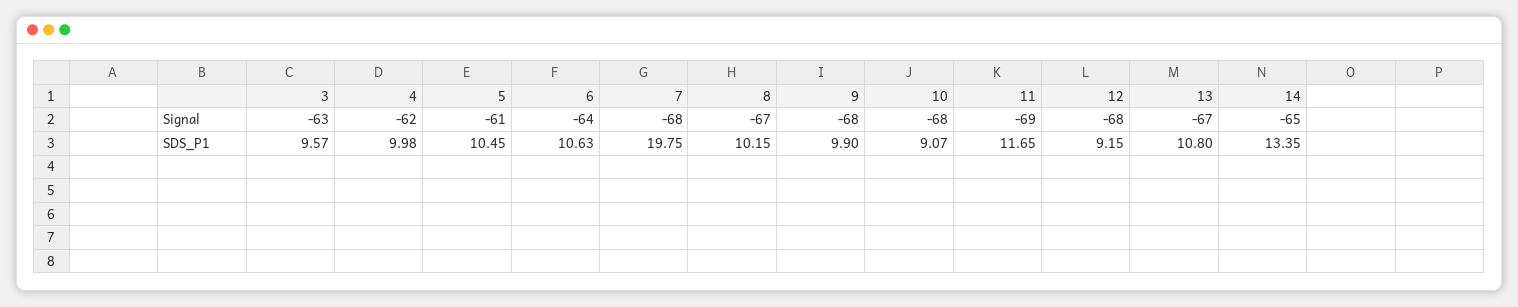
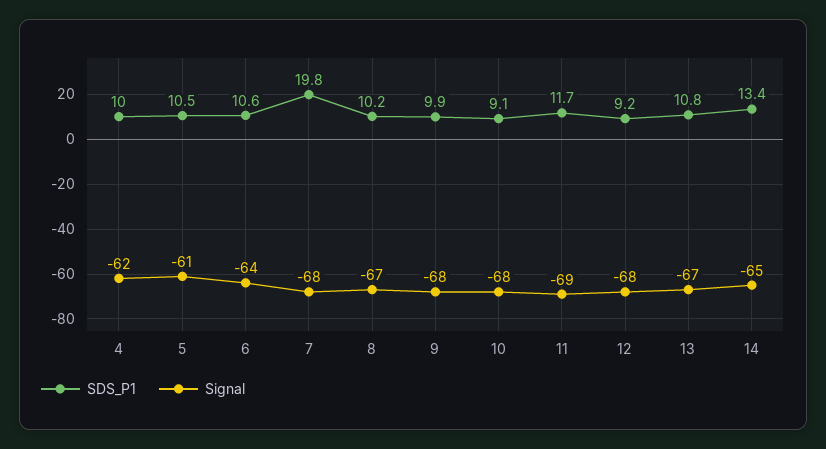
  {
    "Signal": {
-     "3": -63,
      "4": -62,
      "5": -61,
      "6": -64,
      "7": -68,
      "8": -67,
      "9": -68,
      "10": -68,
      "11": -69,
      "12": -68,
      "13": -67,
      "14": -65
    },
    "SDS_P1": {
-     "3": 9.57,
      "4": 9.98,
      "5": 10.45,
      "6": 10.63,
      "7": 19.75,
      "8": 10.15,
      "9": 9.9,
      "10": 9.07,
      "11": 11.65,
      "12": 9.15,
      "13": 10.8,
      "14": 13.35
    }
  }

